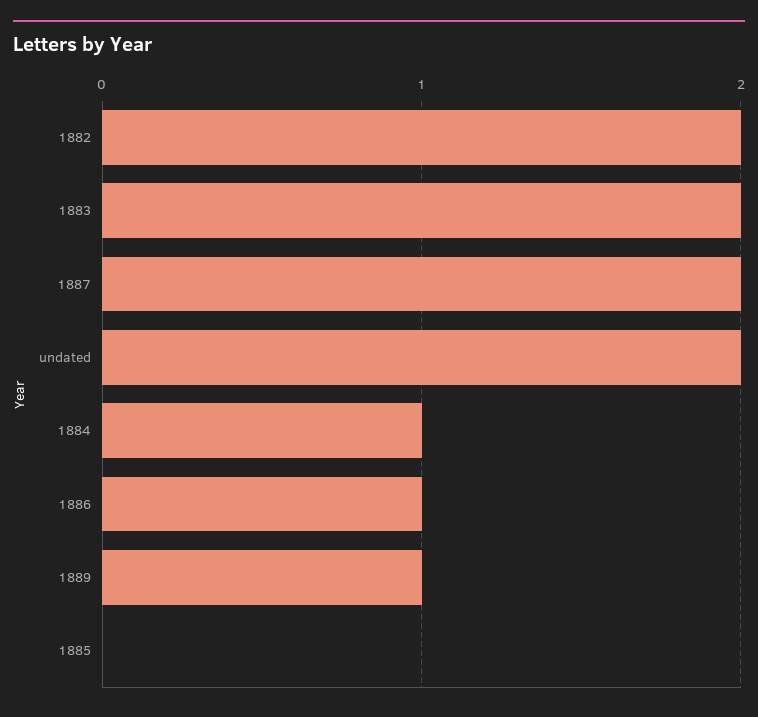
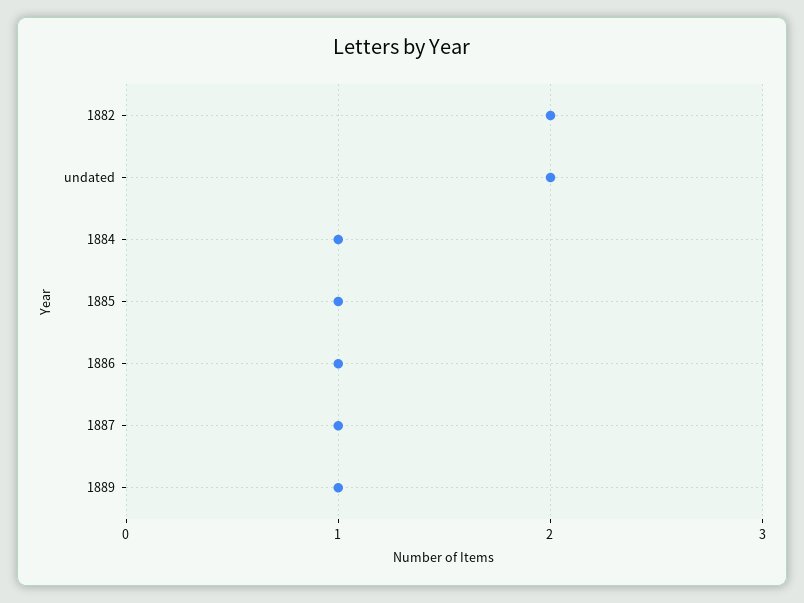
  {
    "1882": 2,
-   "1883": 2,
-   "1887": 2,
+   "1887": 1,
    "undated": 2,
    "1884": 1,
    "1886": 1,
    "1889": 1,
-   "1885": 0
+   "1885": 1
  }

